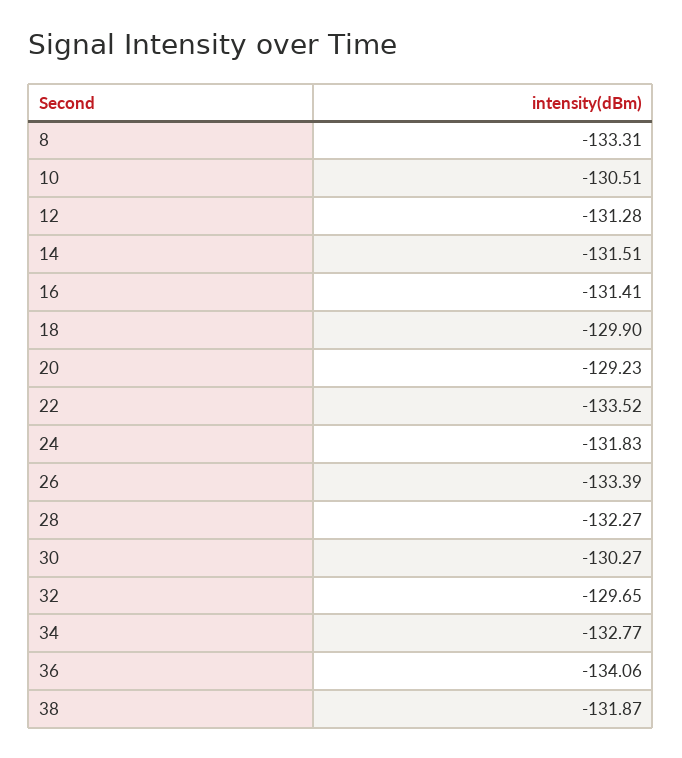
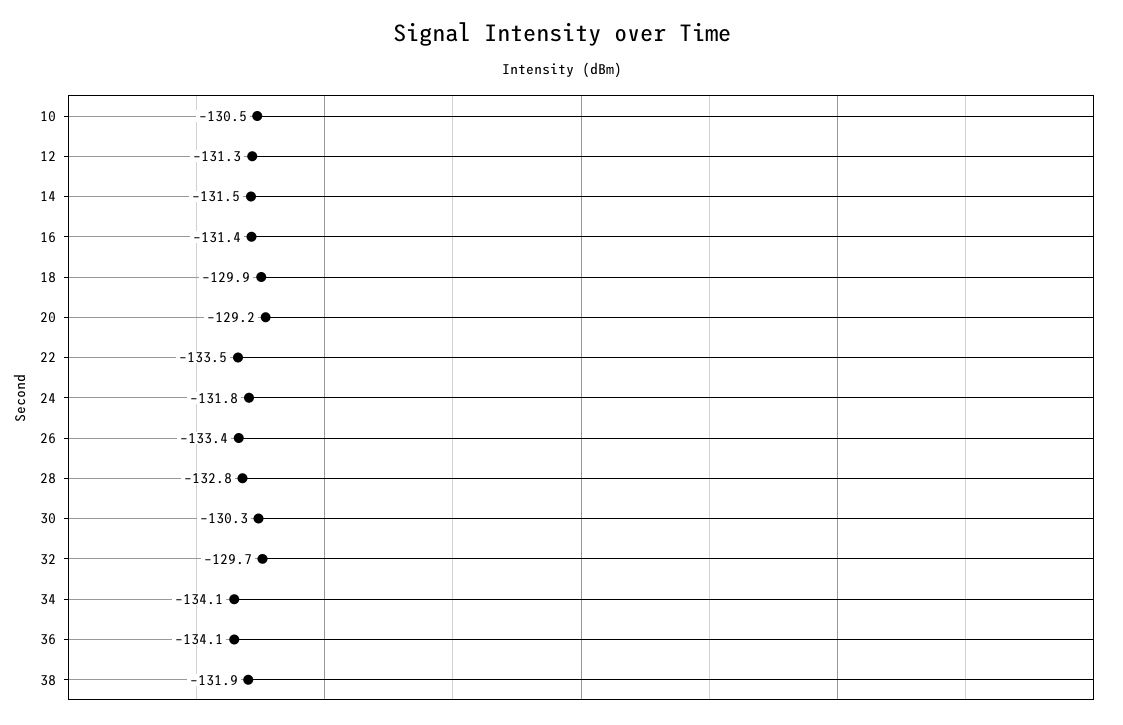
  {
-   "8": -133.31,
    "10": -130.51,
    "12": -131.28,
    "14": -131.51,
    "16": -131.41,
    "18": -129.9,
    "20": -129.23,
    "22": -133.52,
    "24": -131.83,
    "26": -133.39,
-   "28": -132.27,
+   "28": -132.8,
    "30": -130.27,
    "32": -129.65,
-   "34": -132.77,
+   "34": -134.1,
    "36": -134.06,
    "38": -131.87
  }

